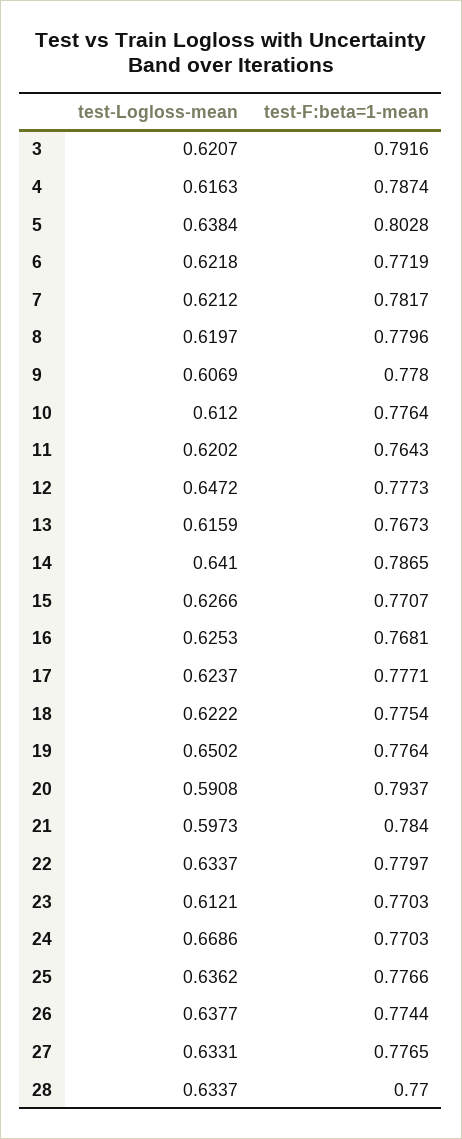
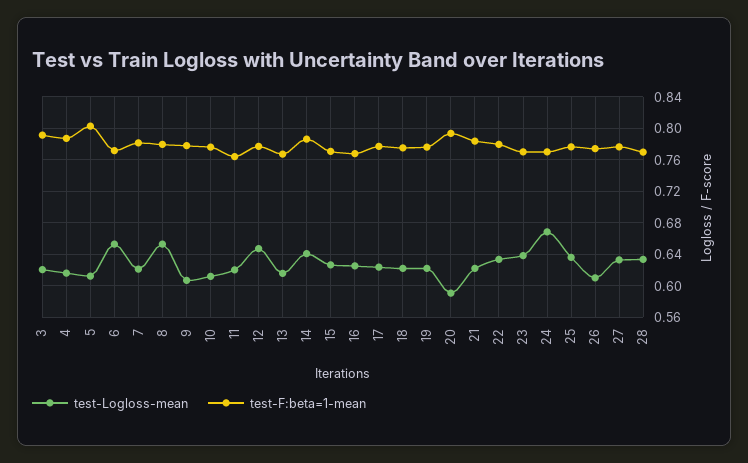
  {
    "test-Logloss-mean": {
      "3": 0.6207,
      "4": 0.6163,
-     "5": 0.6384,
+     "5": 0.61,
-     "6": 0.6218,
+     "6": 0.65,
      "7": 0.6212,
-     "8": 0.6197,
+     "8": 0.65,
      "9": 0.6069,
      "10": 0.612,
      "11": 0.6202,
      "12": 0.6472,
      "13": 0.6159,
      "14": 0.641,
      "15": 0.6266,
      "16": 0.6253,
      "17": 0.6237,
      "18": 0.6222,
-     "19": 0.6502,
+     "19": 0.62,
      "20": 0.5908,
-     "21": 0.5973,
+     "21": 0.62,
      "22": 0.6337,
-     "23": 0.6121,
+     "23": 0.64,
      "24": 0.6686,
      "25": 0.6362,
-     "26": 0.6377,
+     "26": 0.61,
      "27": 0.6331,
      "28": 0.6337
    },
    "test-F:beta=1-mean": {
      "3": 0.7916,
      "4": 0.7874,
      "5": 0.8028,
      "6": 0.7719,
      "7": 0.7817,
      "8": 0.7796,
      "9": 0.778,
      "10": 0.7764,
      "11": 0.7643,
      "12": 0.7773,
      "13": 0.7673,
      "14": 0.7865,
      "15": 0.7707,
      "16": 0.7681,
      "17": 0.7771,
      "18": 0.7754,
      "19": 0.7764,
      "20": 0.7937,
      "21": 0.784,
      "22": 0.7797,
      "23": 0.7703,
      "24": 0.7703,
      "25": 0.7766,
      "26": 0.7744,
      "27": 0.7765,
      "28": 0.77
    }
  }

